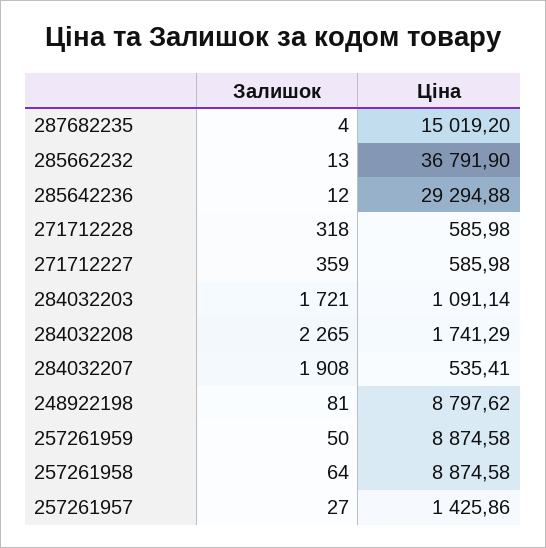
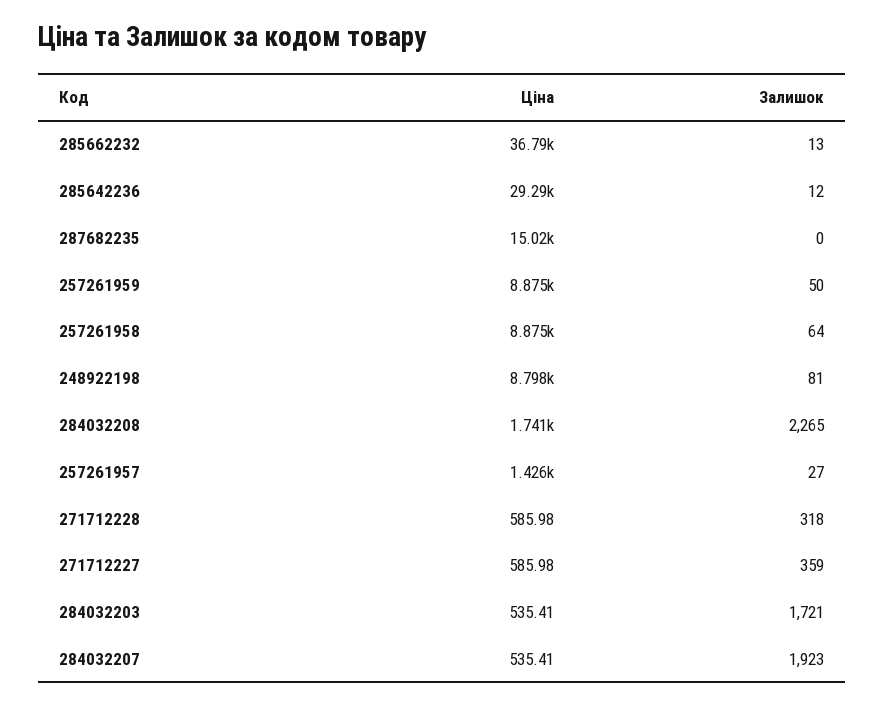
  {
    "Залишок": {
-     "287682235": 4,
+     "287682235": 0,
      "285662232": 13,
      "285642236": 12,
      "271712228": 318,
      "271712227": 359,
      "284032203": 1721,
      "284032208": 2265,
-     "284032207": 1908,
+     "284032207": 1923,
      "248922198": 81,
      "257261959": 50,
      "257261958": 64,
      "257261957": 27
    },
    "Ціна": {
      "287682235": 15019.2,
      "285662232": 36791.9,
      "285642236": 29294.88,
      "271712228": 585.98,
      "271712227": 585.98,
-     "284032203": 1091.14,
+     "284032203": 535.41,
      "284032208": 1741.29,
      "284032207": 535.41,
      "248922198": 8797.62,
      "257261959": 8874.58,
      "257261958": 8874.58,
      "257261957": 1425.86
    }
  }

